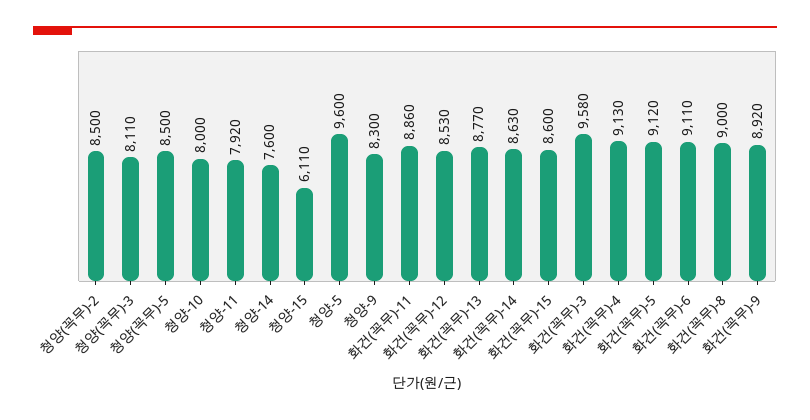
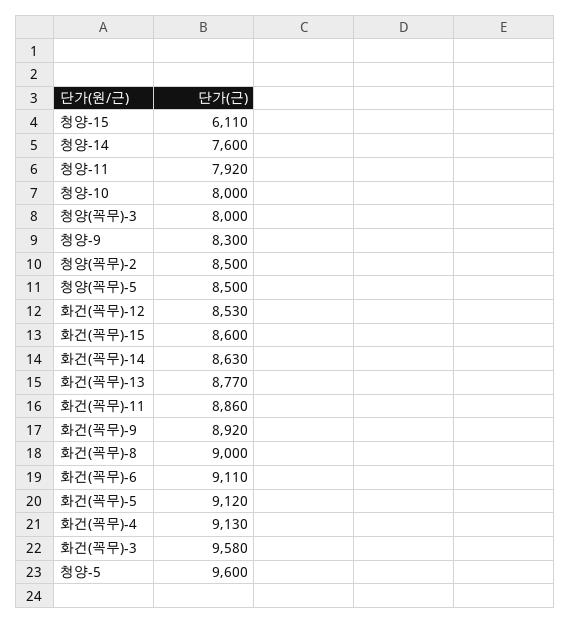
  {
    "청양(꼭무)-2": 8500,
-   "청양(꼭무)-3": 8110,
+   "청양(꼭무)-3": 8000,
    "청양(꼭무)-5": 8500,
    "청양-10": 8000,
    "청양-11": 7920,
    "청양-14": 7600,
    "청양-15": 6110,
    "청양-5": 9600,
    "청양-9": 8300,
    "화건(꼭무)-11": 8860,
    "화건(꼭무)-12": 8530,
    "화건(꼭무)-13": 8770,
    "화건(꼭무)-14": 8630,
    "화건(꼭무)-15": 8600,
    "화건(꼭무)-3": 9580,
    "화건(꼭무)-4": 9130,
    "화건(꼭무)-5": 9120,
    "화건(꼭무)-6": 9110,
    "화건(꼭무)-8": 9000,
    "화건(꼭무)-9": 8920
  }

